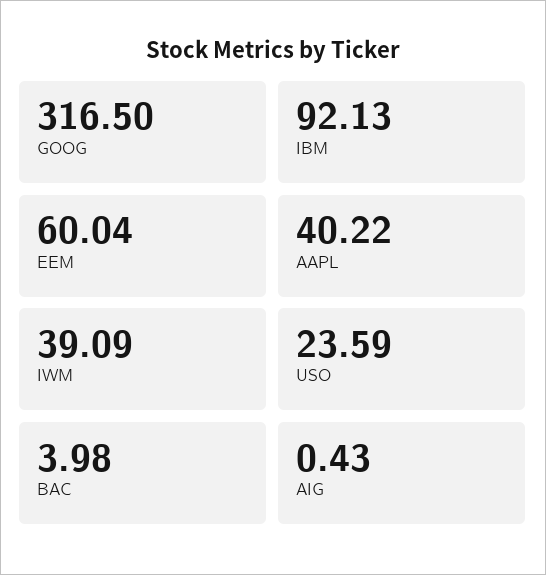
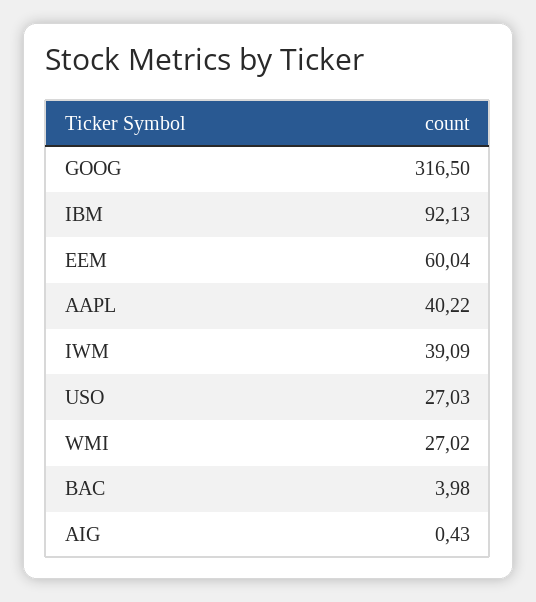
  {
    "GOOG": 316.5,
    "IBM": 92.13,
    "EEM": 60.04,
    "AAPL": 40.22,
    "IWM": 39.09,
-   "USO": 23.59,
+   "USO": 27.03,
    "BAC": 3.98,
-   "AIG": 0.43
+   "AIG": 0.43,
+   "WMI": 27.02
  }

